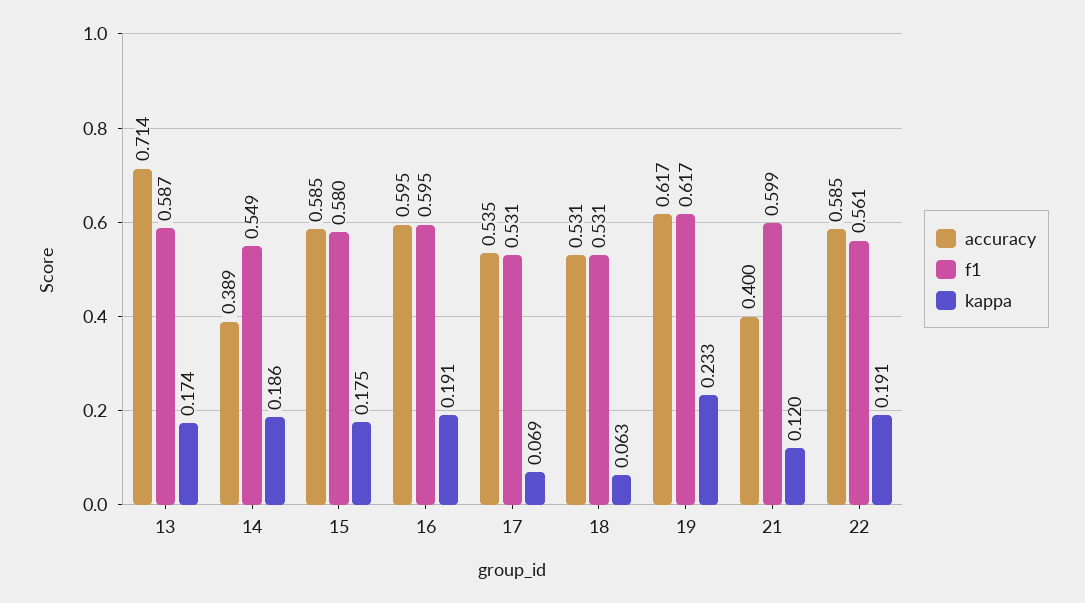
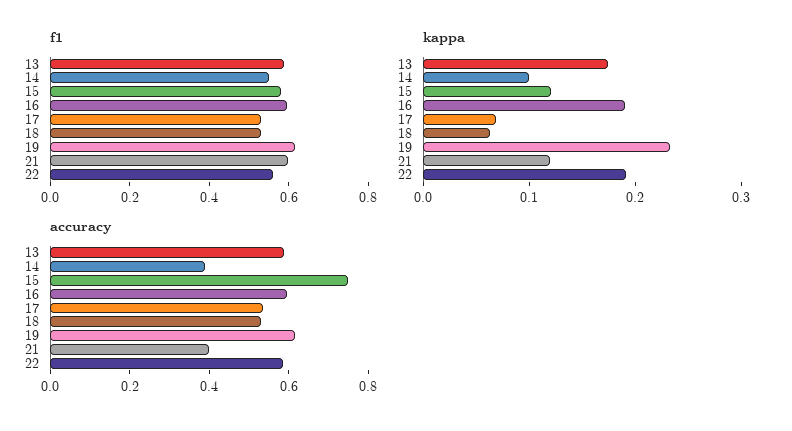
  {
    "accuracy": {
-     "13": 0.714,
+     "13": 0.6,
      "14": 0.389,
-     "15": 0.585,
+     "15": 0.75,
      "16": 0.595,
      "17": 0.535,
      "18": 0.531,
      "19": 0.617,
      "21": 0.4,
      "22": 0.585
    },
    "f1": {
      "13": 0.587,
      "14": 0.549,
      "15": 0.58,
      "16": 0.595,
      "17": 0.531,
      "18": 0.531,
      "19": 0.617,
      "21": 0.599,
      "22": 0.561
    },
    "kappa": {
      "13": 0.174,
-     "14": 0.186,
+     "14": 0.1,
-     "15": 0.175,
+     "15": 0.12,
      "16": 0.191,
      "17": 0.069,
      "18": 0.063,
      "19": 0.233,
      "21": 0.12,
      "22": 0.191
    }
  }

